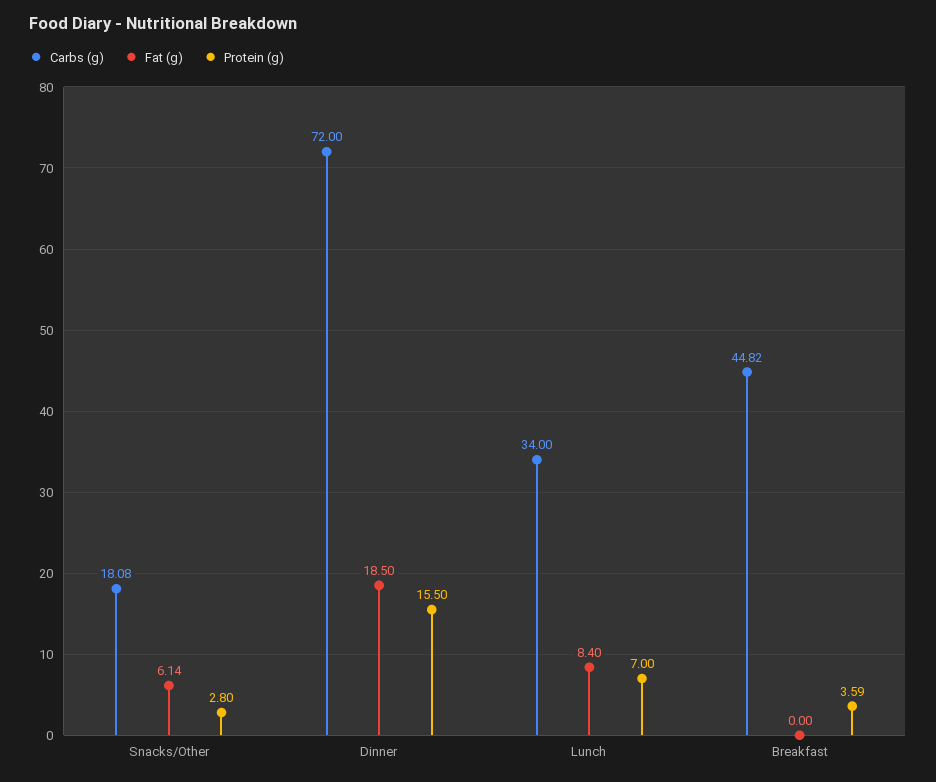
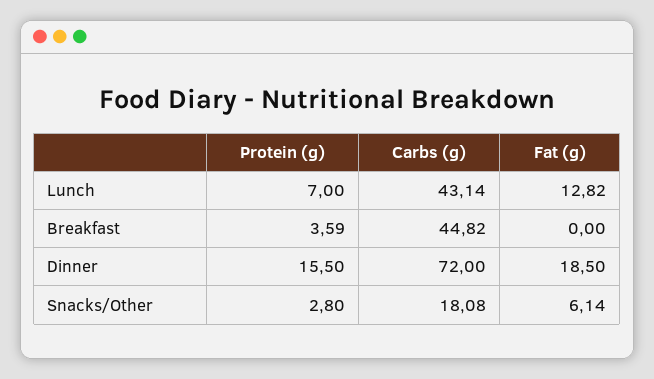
  {
    "Carbs (g)": {
      "Snacks/Other": 18.08,
      "Dinner": 72,
-     "Lunch": 34,
+     "Lunch": 43.14,
      "Breakfast": 44.82
    },
    "Fat (g)": {
      "Snacks/Other": 6.14,
      "Dinner": 18.5,
-     "Lunch": 8.4,
+     "Lunch": 12.82,
      "Breakfast": 0
    },
    "Protein (g)": {
      "Snacks/Other": 2.8,
      "Dinner": 15.5,
      "Lunch": 7,
      "Breakfast": 3.59
    }
  }

